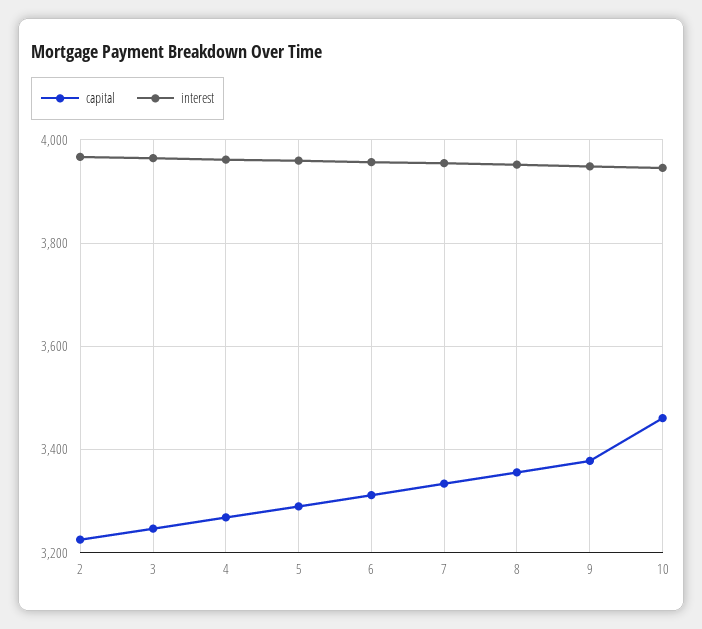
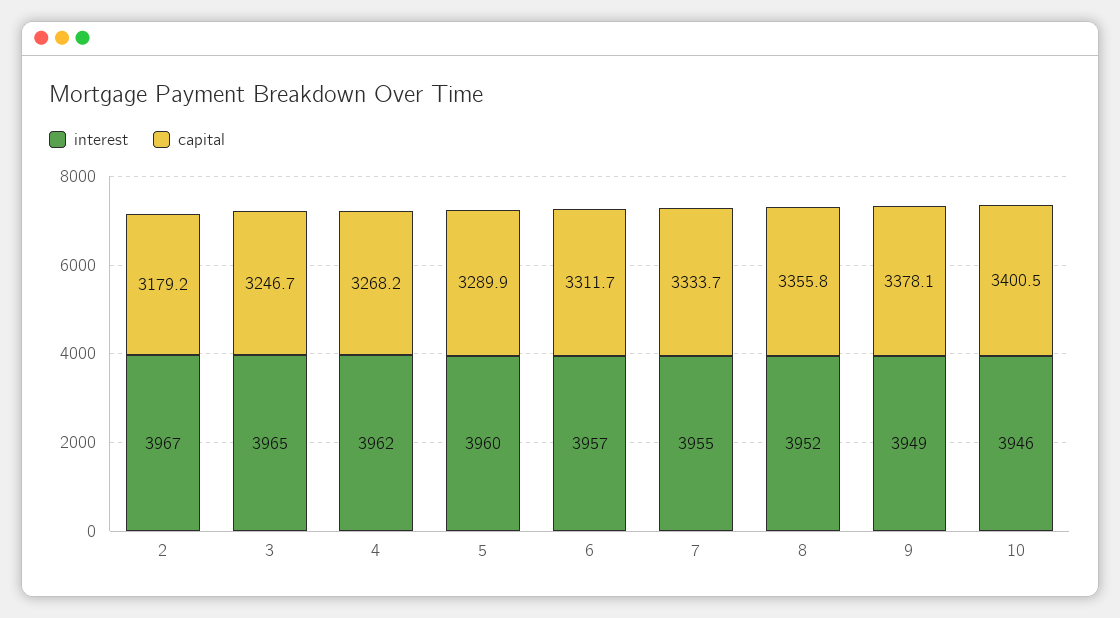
  {
    "capital": {
-     "2": 3220,
+     "2": 3179.2,
      "3": 3246.7,
      "4": 3268.2,
      "5": 3289.9,
      "6": 3311.7,
      "7": 3333.7,
      "8": 3355.8,
      "9": 3378.1,
-     "10": 3460
+     "10": 3400.5
    },
    "interest": {
      "2": 3967,
      "3": 3965,
      "4": 3962,
      "5": 3960,
      "6": 3957,
      "7": 3955,
      "8": 3952,
      "9": 3949,
      "10": 3946
    }
  }

